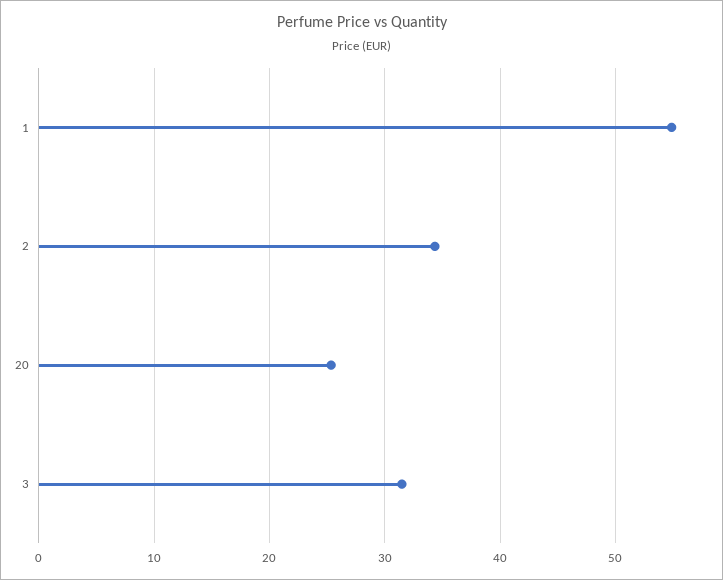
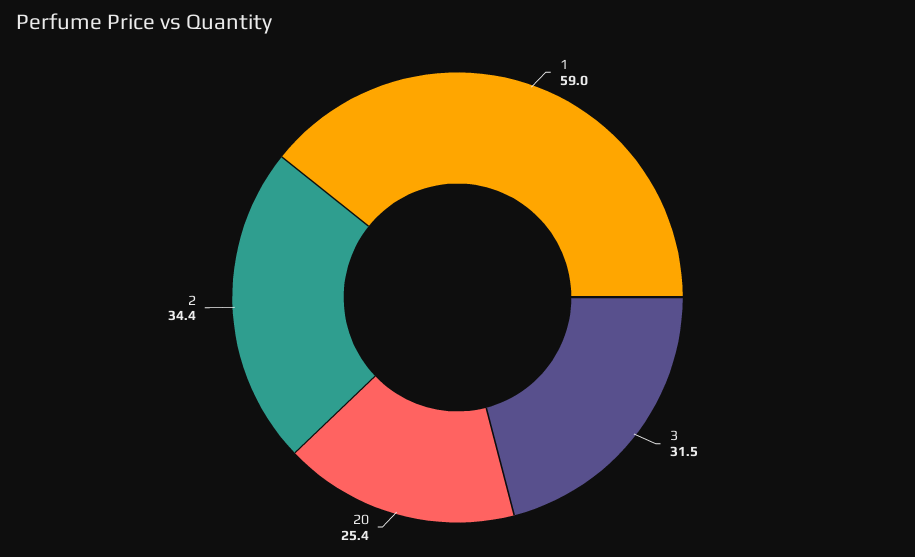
  {
-   "1": 55,
+   "1": 59,
    "2": 34.4,
    "20": 25.4,
    "3": 31.5
  }

